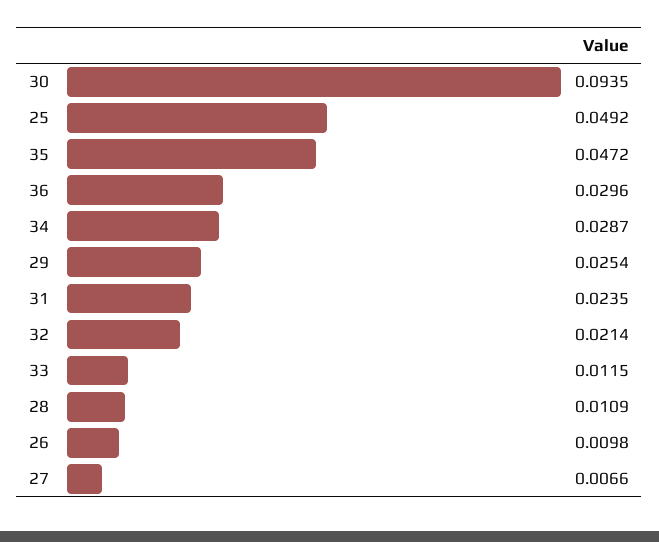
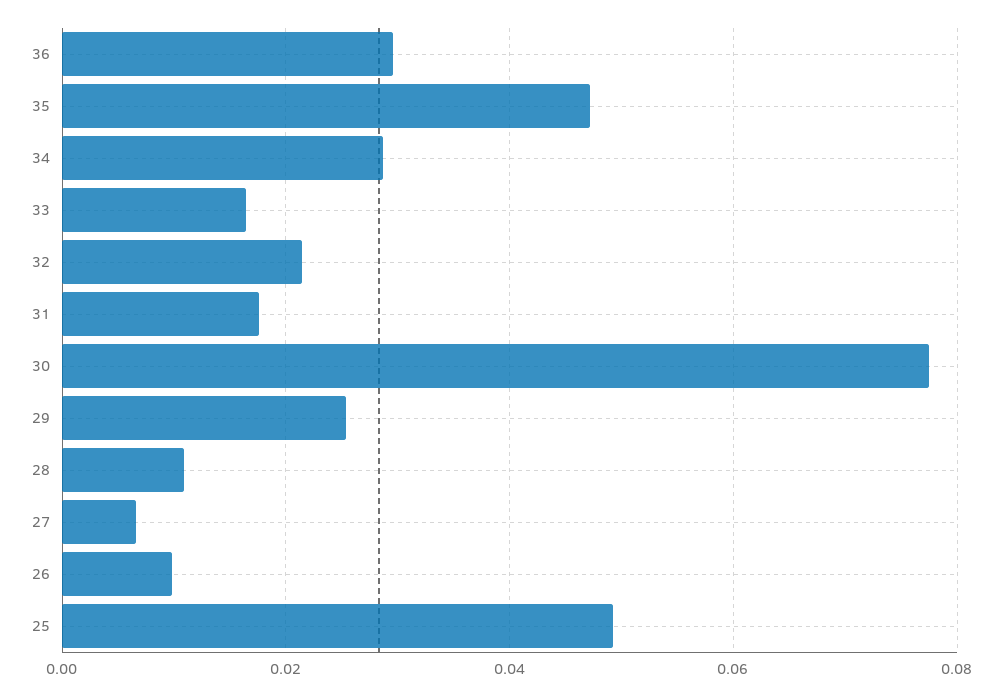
  {
-   "30": 0.0935,
+   "30": 0.078,
    "25": 0.0492,
    "35": 0.0472,
    "36": 0.0296,
    "34": 0.0287,
    "29": 0.0254,
-   "31": 0.0235,
+   "31": 0.018,
    "32": 0.0214,
-   "33": 0.0115,
+   "33": 0.016,
    "28": 0.0109,
    "26": 0.0098,
    "27": 0.0066
  }

